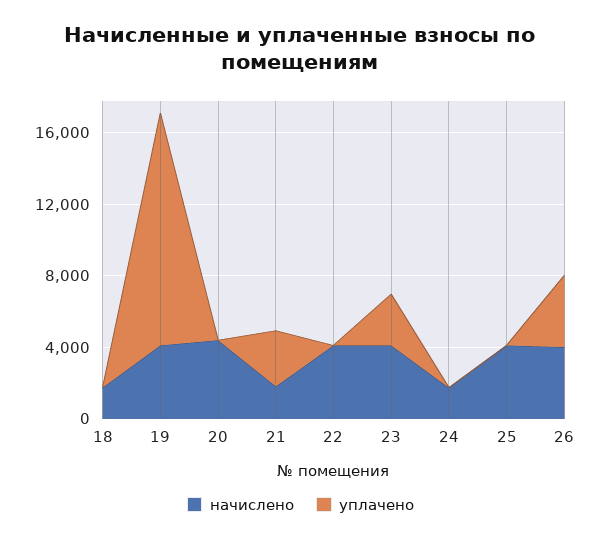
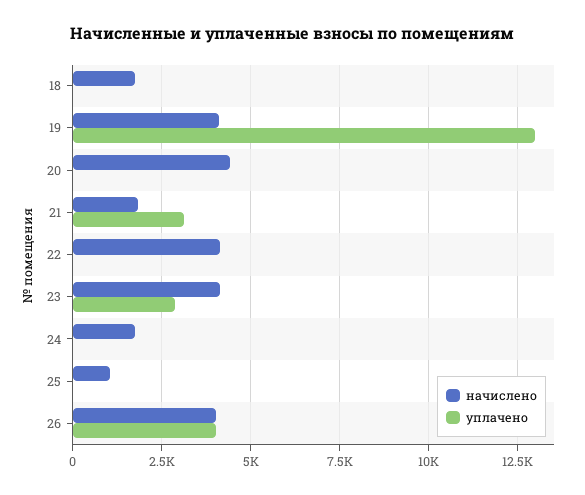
  {
    "начислено": {
      "18": 1750,
      "19": 4000,
      "20": 4500,
      "21": 1750,
      "22": 4000,
      "23": 4000,
      "24": 1750,
-     "25": 4000,
+     "25": 1000,
      "26": 4000
    },
    "уплачено": {
      "18": 0,
      "19": 13000,
      "20": 0,
      "21": 3000,
      "22": 0,
      "23": 2750,
      "24": 0,
      "25": 0,
      "26": 4000
    }
  }

